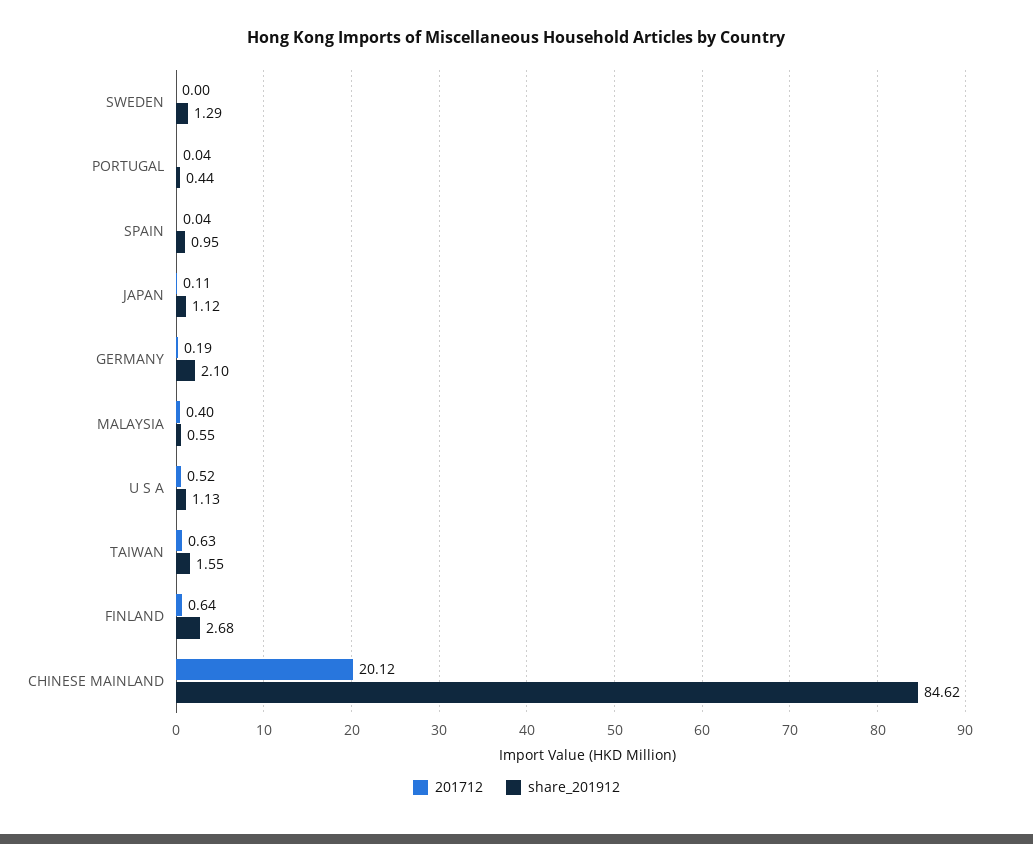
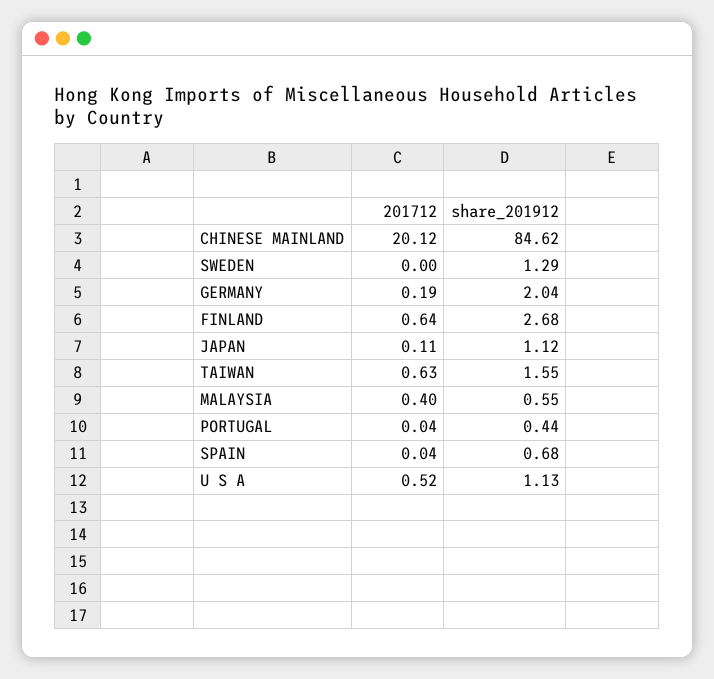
  {
    "201712": {
      "SWEDEN": 0,
      "PORTUGAL": 0.04,
      "SPAIN": 0.04,
      "JAPAN": 0.11,
      "GERMANY": 0.19,
      "MALAYSIA": 0.4,
      "U S A": 0.52,
      "TAIWAN": 0.63,
      "FINLAND": 0.64,
      "CHINESE MAINLAND": 20.12
    },
    "share_201912": {
      "SWEDEN": 1.29,
      "PORTUGAL": 0.44,
-     "SPAIN": 0.95,
+     "SPAIN": 0.68,
      "JAPAN": 1.12,
-     "GERMANY": 2.1,
+     "GERMANY": 2.04,
      "MALAYSIA": 0.55,
      "U S A": 1.13,
      "TAIWAN": 1.55,
      "FINLAND": 2.68,
      "CHINESE MAINLAND": 84.62
    }
  }

